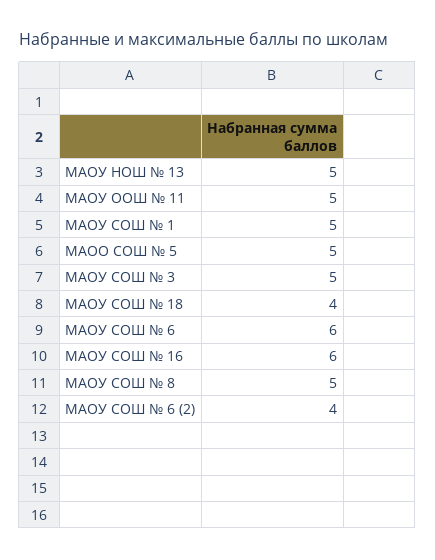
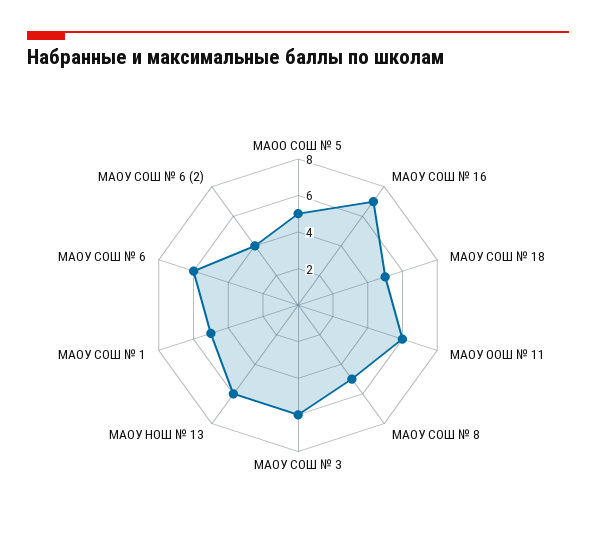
  {
-   "МАОУ НОШ № 13": 5,
+   "МАОУ НОШ № 13": 6,
-   "МАОУ ООШ № 11": 5,
+   "МАОУ ООШ № 11": 6,
    "МАОУ СОШ № 1": 5,
    "МАОО СОШ № 5": 5,
-   "МАОУ СОШ № 3": 5,
+   "МАОУ СОШ № 3": 6,
-   "МАОУ СОШ № 18": 4,
+   "МАОУ СОШ № 18": 5,
    "МАОУ СОШ № 6": 6,
-   "МАОУ СОШ № 16": 6,
+   "МАОУ СОШ № 16": 7,
    "МАОУ СОШ № 8": 5,
    "МАОУ СОШ № 6 (2)": 4
  }

